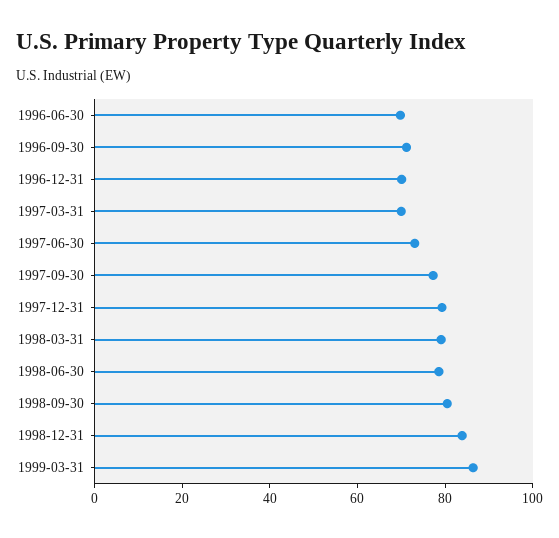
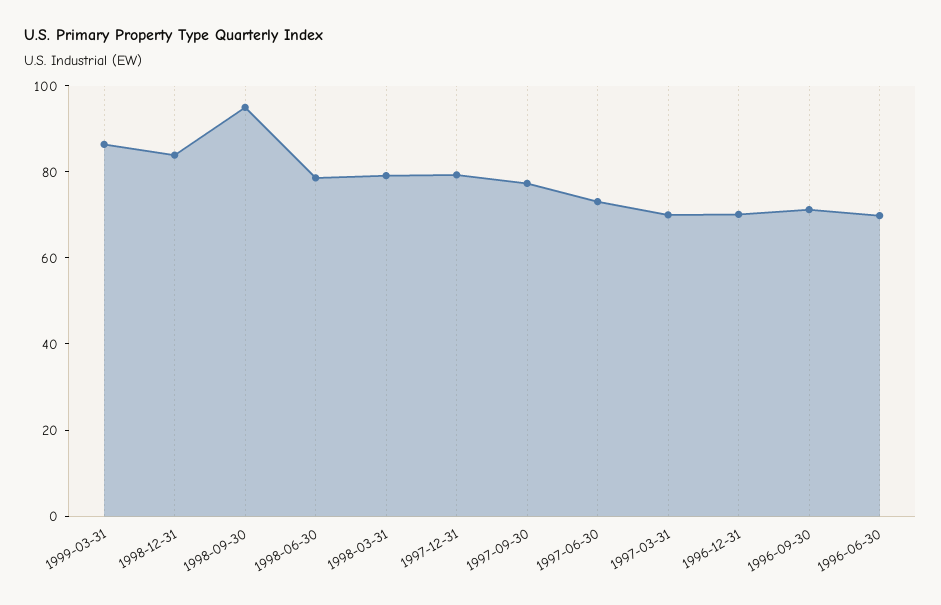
  {
    "1996-06-30": 70,
    "1996-09-30": 70,
    "1996-12-31": 70,
    "1997-03-31": 70,
    "1997-06-30": 75,
    "1997-09-30": 75,
    "1997-12-31": 80,
    "1998-03-31": 80,
    "1998-06-30": 80,
-   "1998-09-30": 80,
+   "1998-09-30": 95,
    "1998-12-31": 85,
    "1999-03-31": 85
  }

